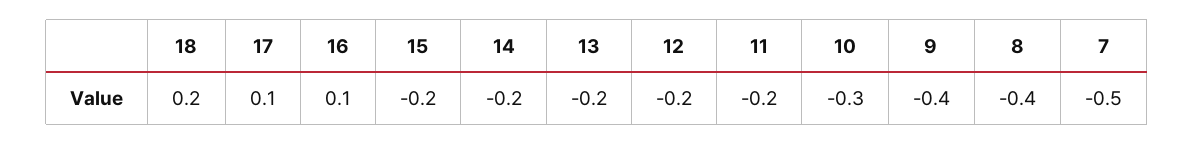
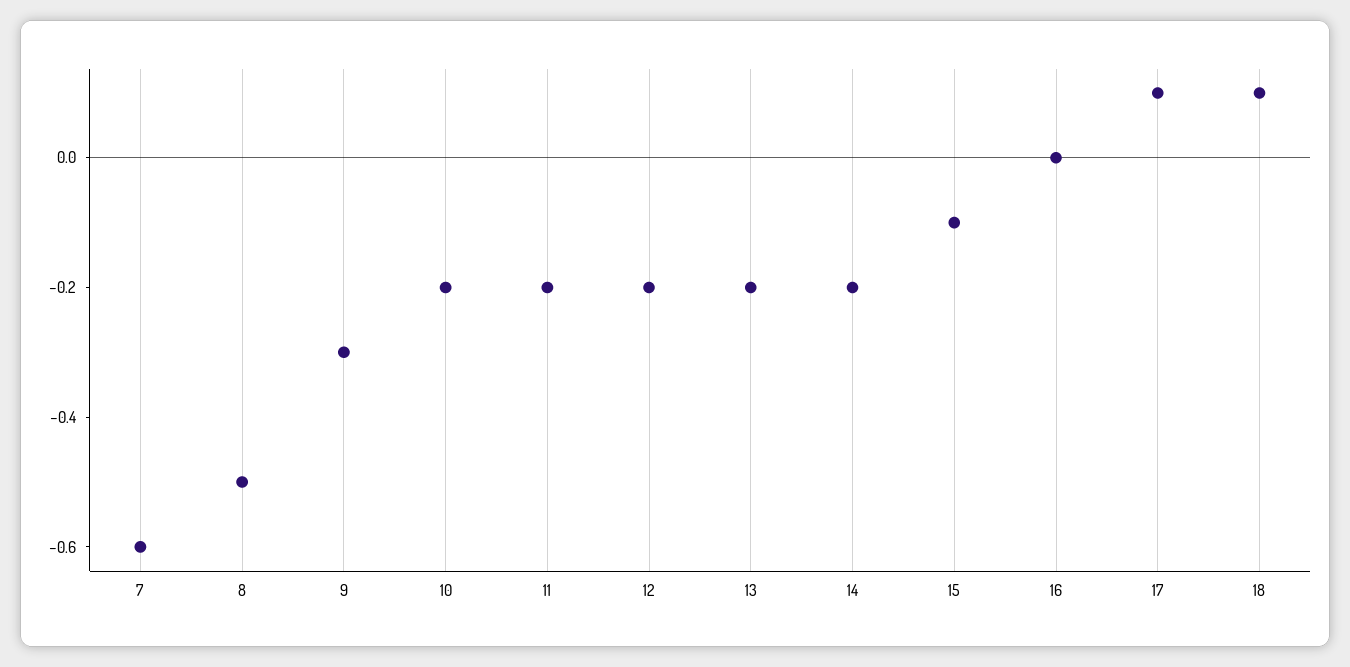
  {
-   "18": 0.2,
+   "18": 0.1,
    "17": 0.1,
-   "16": 0.1,
+   "16": 0,
-   "15": -0.2,
+   "15": -0.1,
    "14": -0.2,
    "13": -0.2,
    "12": -0.2,
    "11": -0.2,
-   "10": -0.3,
+   "10": -0.2,
-   "9": -0.4,
+   "9": -0.3,
-   "8": -0.4,
+   "8": -0.5,
-   "7": -0.5
+   "7": -0.6
  }

